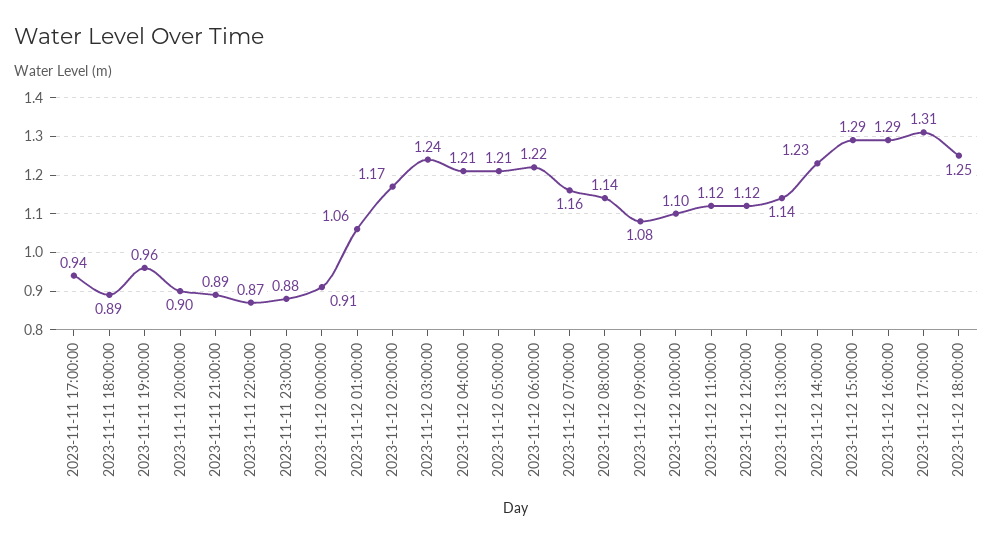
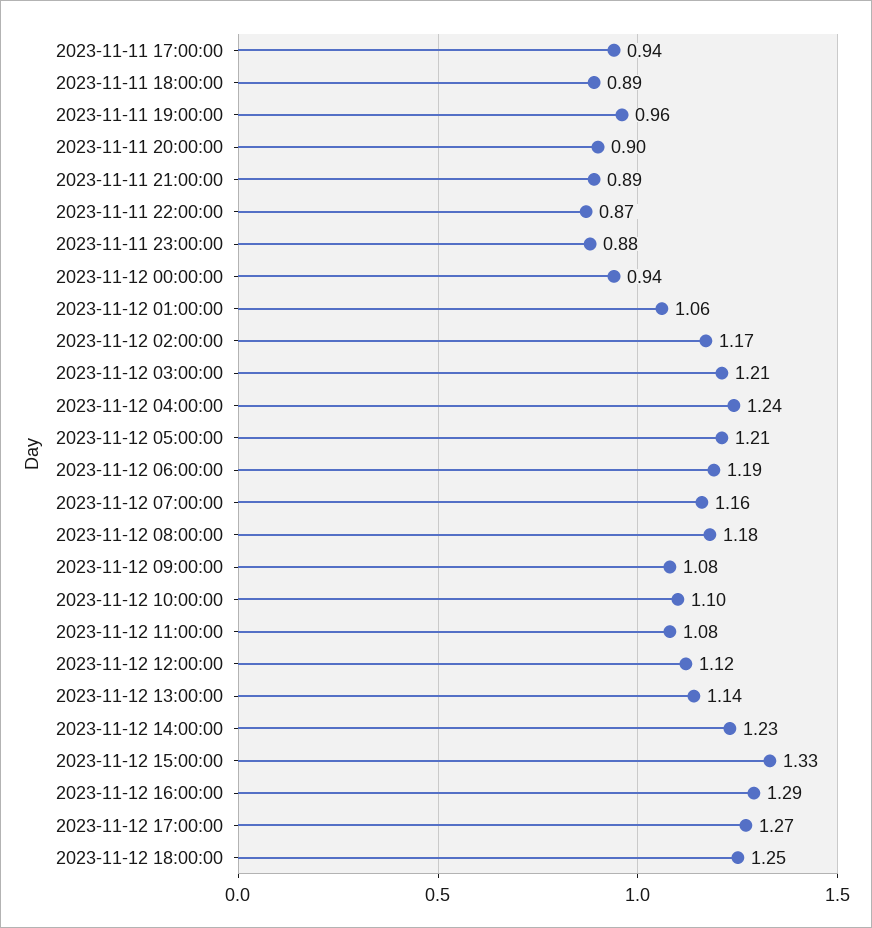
  {
    "2023-11-11 17:00:00": 0.94,
    "2023-11-11 18:00:00": 0.89,
    "2023-11-11 19:00:00": 0.96,
    "2023-11-11 20:00:00": 0.9,
    "2023-11-11 21:00:00": 0.89,
    "2023-11-11 22:00:00": 0.87,
    "2023-11-11 23:00:00": 0.88,
-   "2023-11-12 00:00:00": 0.91,
+   "2023-11-12 00:00:00": 0.94,
    "2023-11-12 01:00:00": 1.06,
    "2023-11-12 02:00:00": 1.17,
-   "2023-11-12 03:00:00": 1.24,
+   "2023-11-12 03:00:00": 1.21,
-   "2023-11-12 04:00:00": 1.21,
+   "2023-11-12 04:00:00": 1.24,
    "2023-11-12 05:00:00": 1.21,
-   "2023-11-12 06:00:00": 1.22,
+   "2023-11-12 06:00:00": 1.19,
    "2023-11-12 07:00:00": 1.16,
-   "2023-11-12 08:00:00": 1.14,
+   "2023-11-12 08:00:00": 1.18,
    "2023-11-12 09:00:00": 1.08,
    "2023-11-12 10:00:00": 1.1,
-   "2023-11-12 11:00:00": 1.12,
+   "2023-11-12 11:00:00": 1.08,
    "2023-11-12 12:00:00": 1.12,
    "2023-11-12 13:00:00": 1.14,
    "2023-11-12 14:00:00": 1.23,
-   "2023-11-12 15:00:00": 1.29,
+   "2023-11-12 15:00:00": 1.33,
    "2023-11-12 16:00:00": 1.29,
-   "2023-11-12 17:00:00": 1.31,
+   "2023-11-12 17:00:00": 1.27,
    "2023-11-12 18:00:00": 1.25
  }

